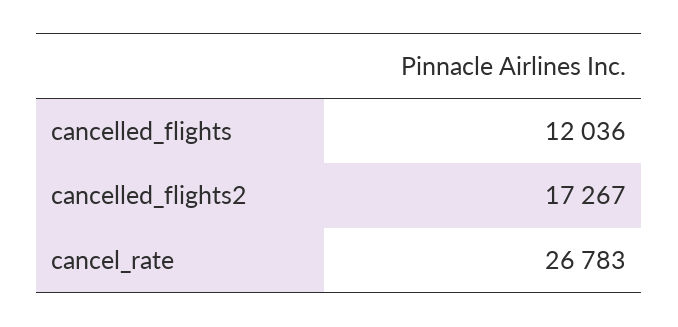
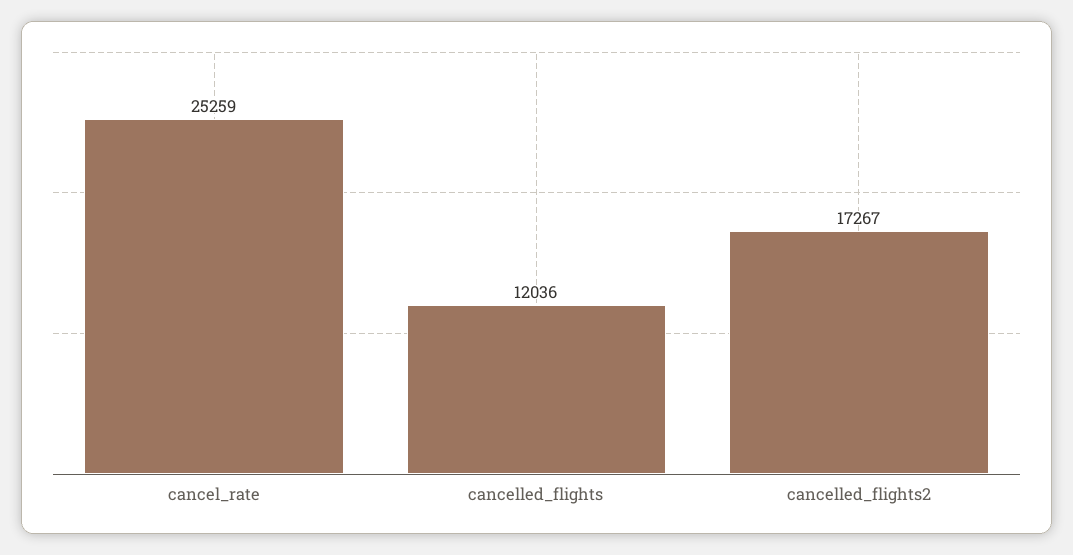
  {
    "cancelled_flights": 12036,
    "cancelled_flights2": 17267,
-   "cancel_rate": 26783
+   "cancel_rate": 25259
  }

